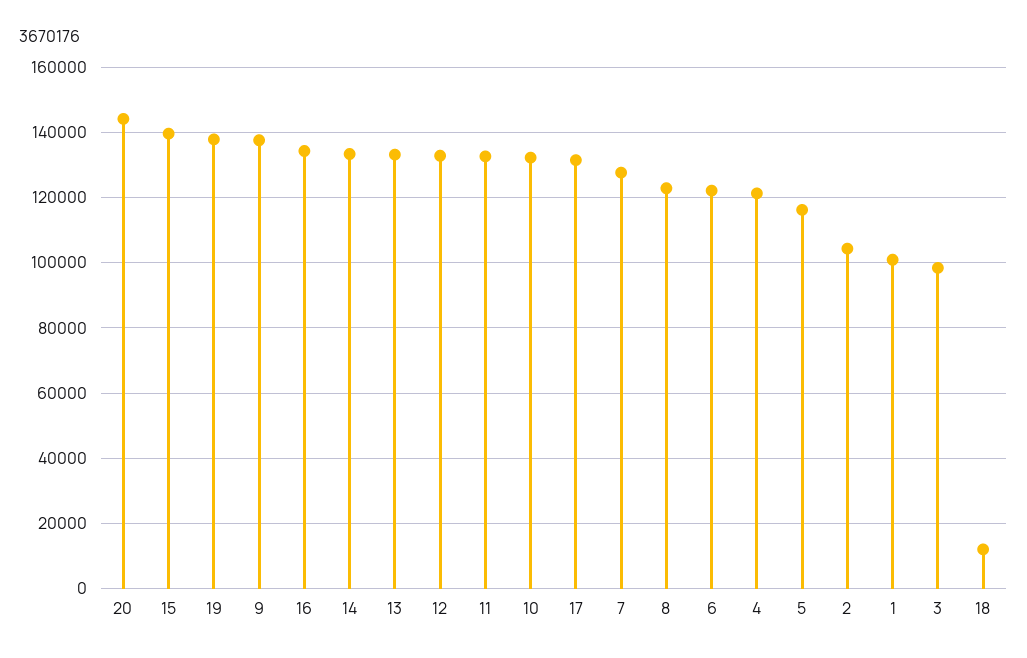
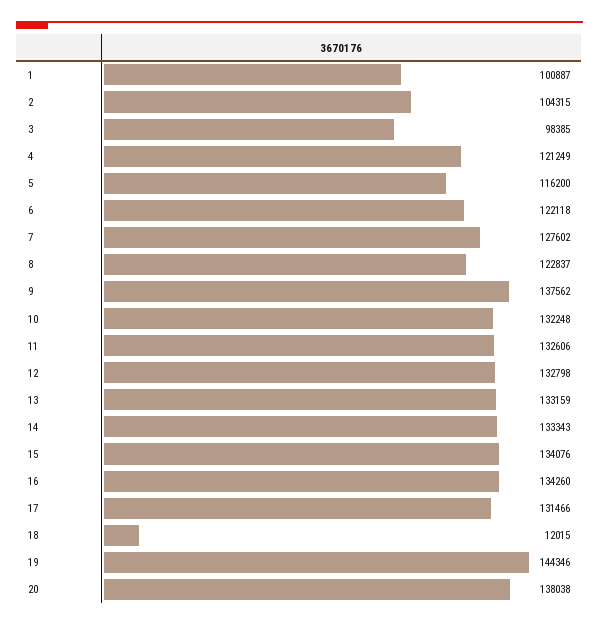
  {
-   "20": 144000,
+   "20": 138038,
-   "15": 140000,
+   "15": 134076,
-   "19": 138000,
+   "19": 144346,
    "9": 137562,
    "16": 134260,
    "14": 133343,
    "13": 133159,
    "12": 132798,
    "11": 132606,
    "10": 132248,
    "17": 131466,
    "7": 127602,
    "8": 122837,
    "6": 122118,
    "4": 121249,
    "5": 116200,
    "2": 104315,
    "1": 100887,
    "3": 98385,
    "18": 12015
  }

